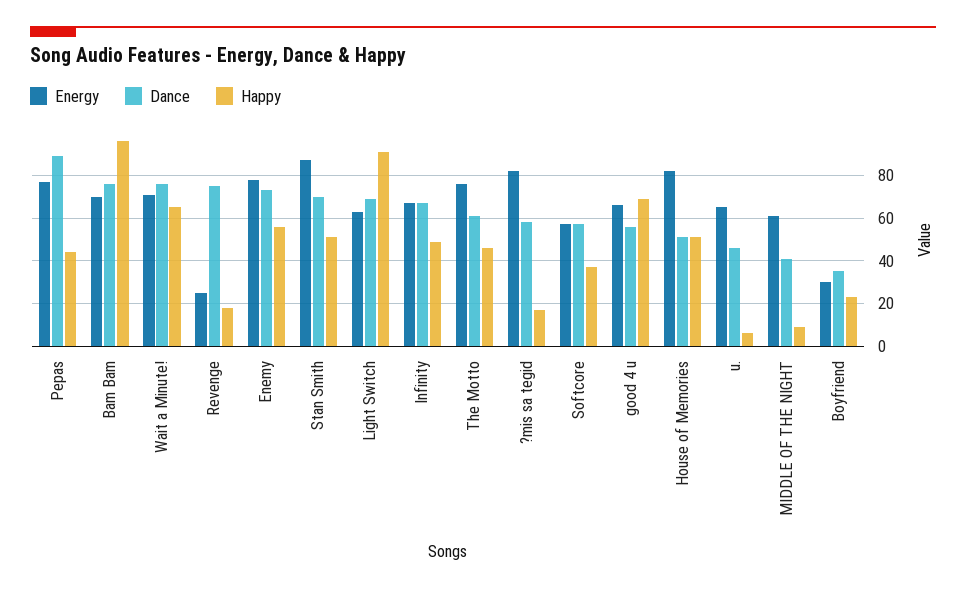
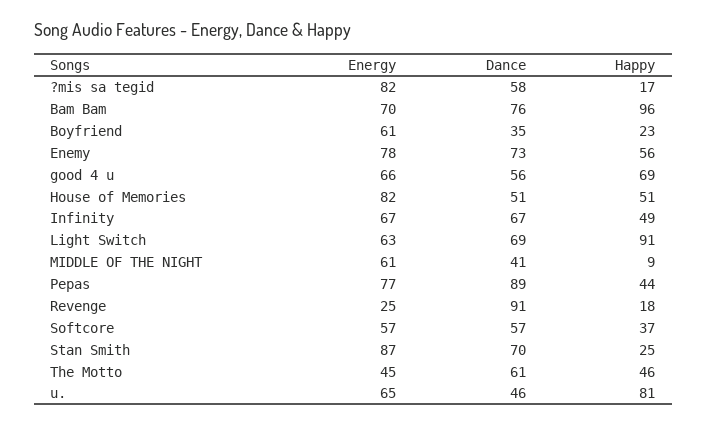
  {
    "Energy": {
      "Pepas": 77,
      "Bam Bam": 70,
-     "Wait a Minute!": 70,
      "Revenge": 25,
      "Enemy": 78,
      "Stan Smith": 87,
      "Light Switch": 63,
      "Infinity": 67,
-     "The Motto": 75,
+     "The Motto": 45,
      "?mis sa tegid": 82,
      "Softcore": 57,
      "good 4 u": 66,
      "House of Memories": 82,
      "u.": 65,
      "MIDDLE OF THE NIGHT": 61,
-     "Boyfriend": 30
+     "Boyfriend": 61
    },
    "Dance": {
      "Pepas": 89,
      "Bam Bam": 76,
-     "Wait a Minute!": 75,
-     "Revenge": 75,
+     "Revenge": 91,
      "Enemy": 73,
      "Stan Smith": 70,
      "Light Switch": 69,
      "Infinity": 67,
      "The Motto": 61,
      "?mis sa tegid": 58,
      "Softcore": 57,
      "good 4 u": 56,
      "House of Memories": 51,
      "u.": 46,
      "MIDDLE OF THE NIGHT": 41,
      "Boyfriend": 35
    },
    "Happy": {
      "Pepas": 44,
      "Bam Bam": 96,
-     "Wait a Minute!": 65,
      "Revenge": 18,
      "Enemy": 56,
-     "Stan Smith": 50,
+     "Stan Smith": 25,
      "Light Switch": 91,
      "Infinity": 49,
      "The Motto": 46,
      "?mis sa tegid": 17,
      "Softcore": 37,
      "good 4 u": 69,
      "House of Memories": 51,
-     "u.": 5,
+     "u.": 81,
      "MIDDLE OF THE NIGHT": 9,
      "Boyfriend": 23
    }
  }

